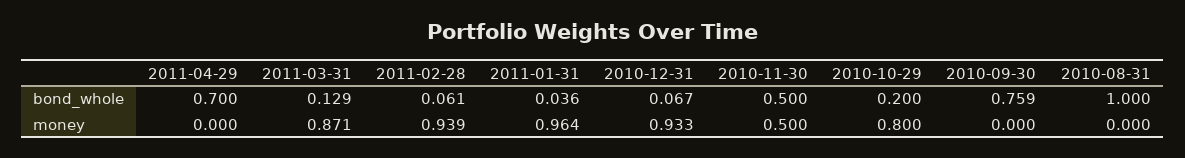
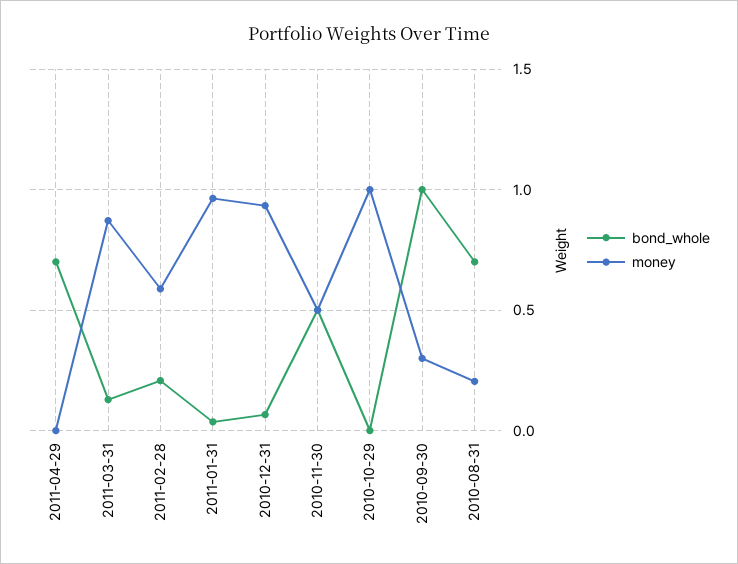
  {
    "bond_whole": {
      "2011-04-29": 0.7,
      "2011-03-31": 0.129,
-     "2011-02-28": 0.061,
+     "2011-02-28": 0.2,
      "2011-01-31": 0.036,
      "2010-12-31": 0.067,
      "2010-11-30": 0.5,
-     "2010-10-29": 0.2,
+     "2010-10-29": 0,
-     "2010-09-30": 0.759,
+     "2010-09-30": 1,
-     "2010-08-31": 1
+     "2010-08-31": 0.7
    },
    "money": {
      "2011-04-29": 0,
      "2011-03-31": 0.871,
-     "2011-02-28": 0.939,
+     "2011-02-28": 0.6,
      "2011-01-31": 0.964,
      "2010-12-31": 0.933,
      "2010-11-30": 0.5,
-     "2010-10-29": 0.8,
+     "2010-10-29": 1,
-     "2010-09-30": 0,
+     "2010-09-30": 0.3,
-     "2010-08-31": 0
+     "2010-08-31": 0.2
    }
  }

